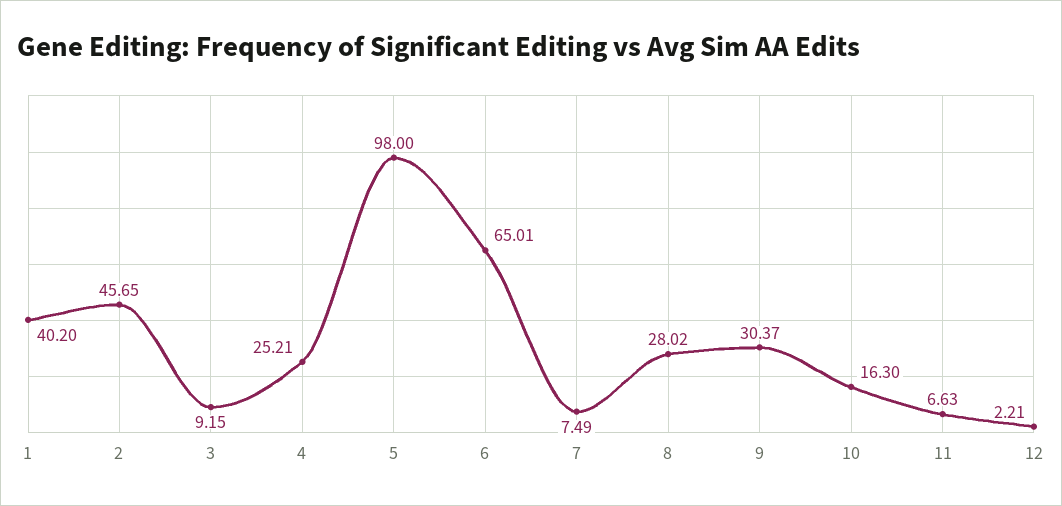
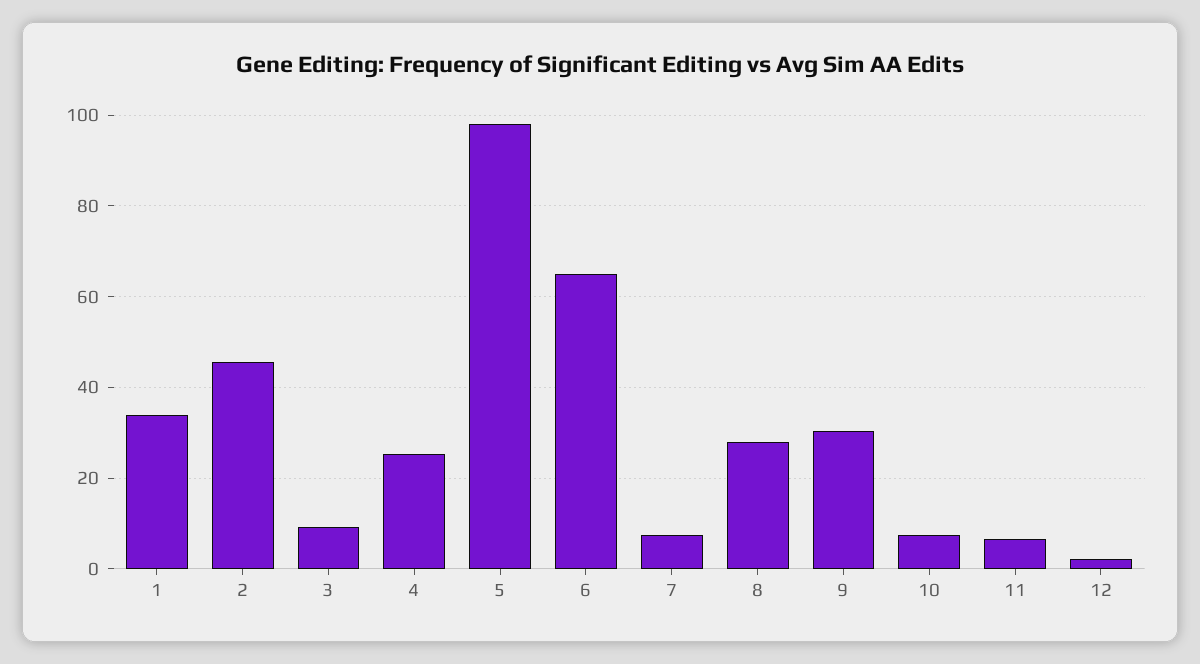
  {
-   "1": 40.2,
+   "1": 34,
    "2": 45.65,
    "3": 9.15,
    "4": 25.21,
    "5": 98,
    "6": 65.01,
    "7": 7.49,
    "8": 28.02,
    "9": 30.37,
-   "10": 16.3,
+   "10": 8,
    "11": 6.63,
    "12": 2.21
  }

